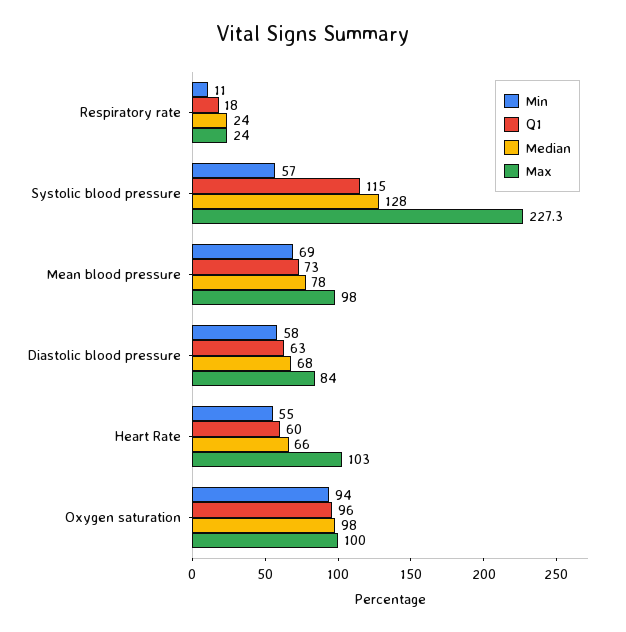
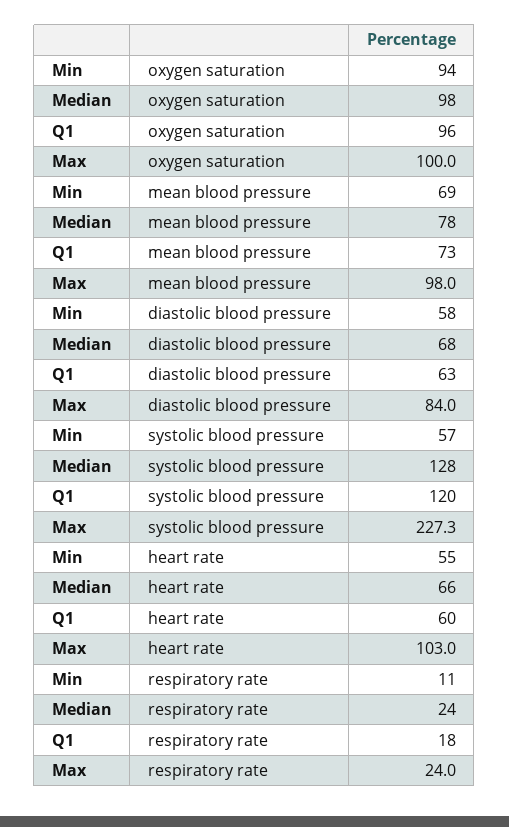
  {
    "Min": {
      "Respiratory rate": 11,
      "Systolic blood pressure": 57,
      "Mean blood pressure": 69,
      "Diastolic blood pressure": 58,
      "Heart Rate": 55,
      "Oxygen saturation": 94
    },
    "Q1": {
      "Respiratory rate": 18,
-     "Systolic blood pressure": 115,
+     "Systolic blood pressure": 120,
      "Mean blood pressure": 73,
      "Diastolic blood pressure": 63,
      "Heart Rate": 60,
      "Oxygen saturation": 96
    },
    "Median": {
      "Respiratory rate": 24,
      "Systolic blood pressure": 128,
      "Mean blood pressure": 78,
      "Diastolic blood pressure": 68,
      "Heart Rate": 66,
      "Oxygen saturation": 98
    },
    "Max": {
      "Respiratory rate": 24,
      "Systolic blood pressure": 227.3,
      "Mean blood pressure": 98,
      "Diastolic blood pressure": 84,
      "Heart Rate": 103,
      "Oxygen saturation": 100
    }
  }

